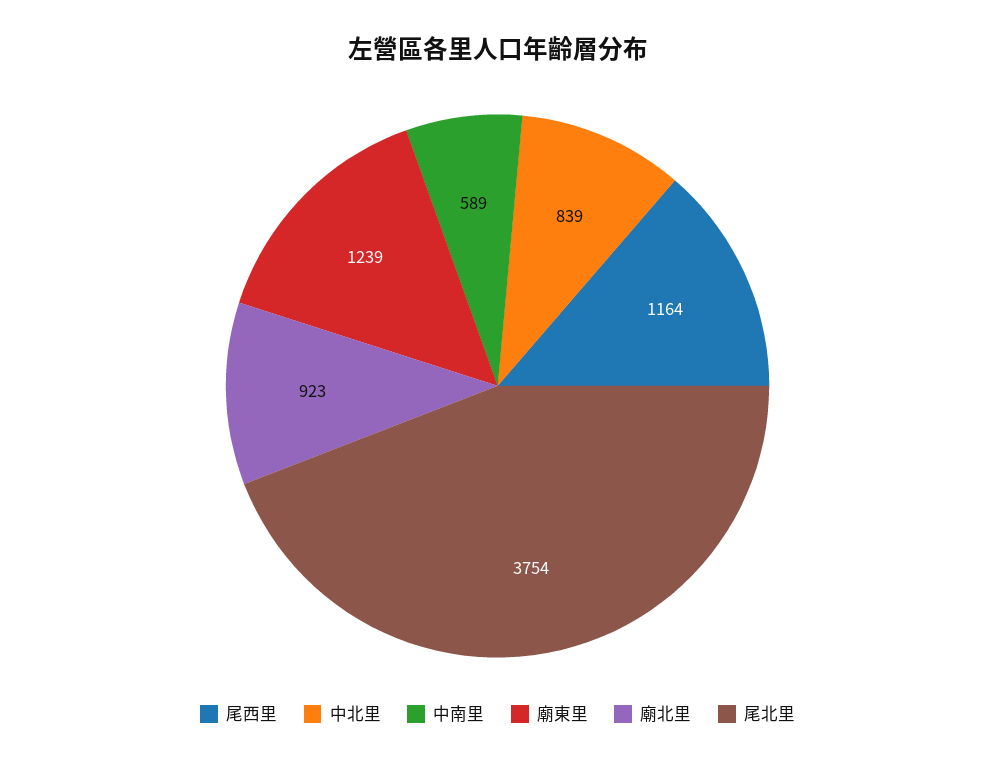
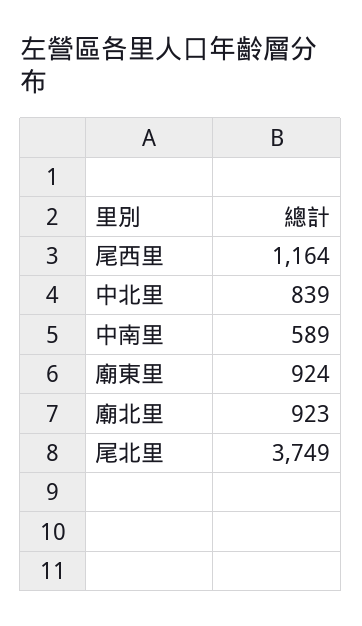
  {
    "尾西里": 1164,
    "中北里": 839,
    "中南里": 589,
-   "廟東里": 1239,
+   "廟東里": 924,
    "廟北里": 923,
-   "尾北里": 3754
+   "尾北里": 3749
  }

